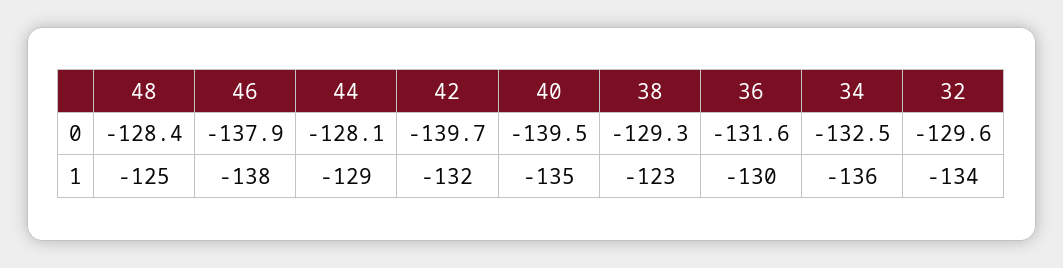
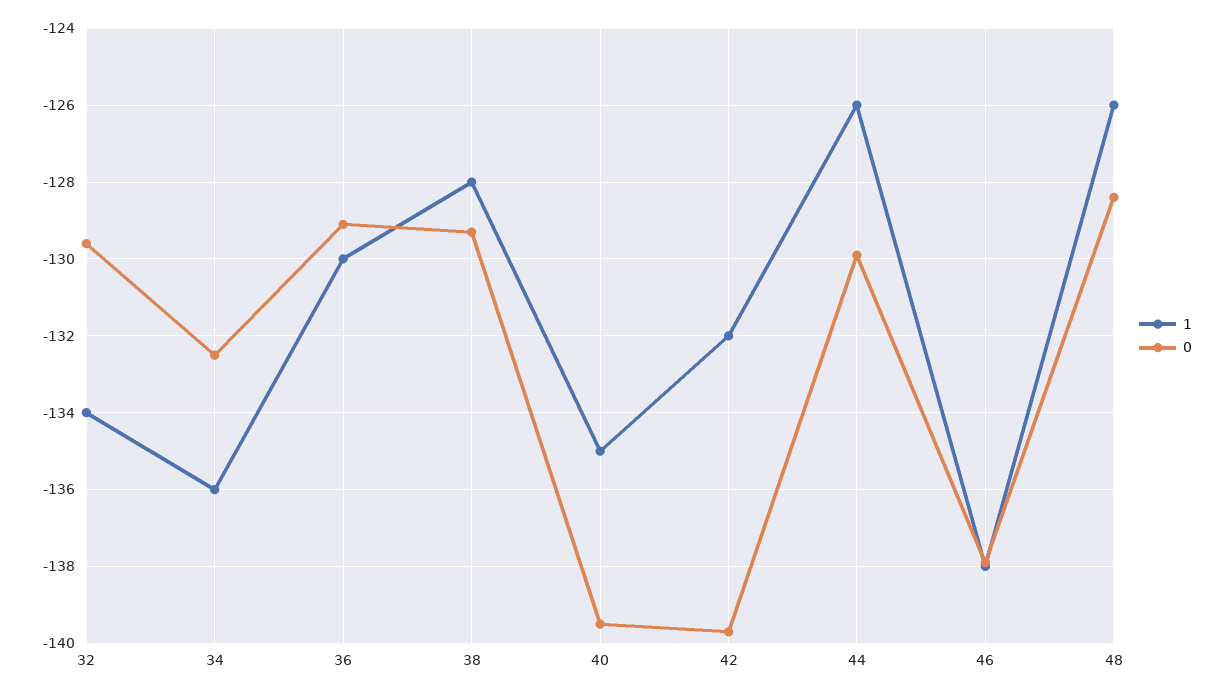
  {
    "0": {
      "48": -128.4,
      "46": -137.9,
-     "44": -128.1,
+     "44": -130,
      "42": -139.7,
      "40": -139.5,
      "38": -129.3,
-     "36": -131.6,
+     "36": -129,
      "34": -132.5,
      "32": -129.6
    },
    "1": {
-     "48": -125,
+     "48": -126,
      "46": -138,
-     "44": -129,
+     "44": -126,
      "42": -132,
      "40": -135,
-     "38": -123,
+     "38": -128,
      "36": -130,
      "34": -136,
      "32": -134
    }
  }

